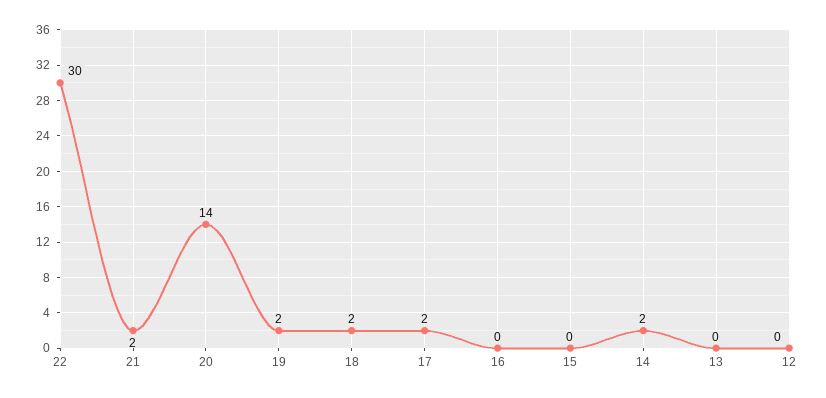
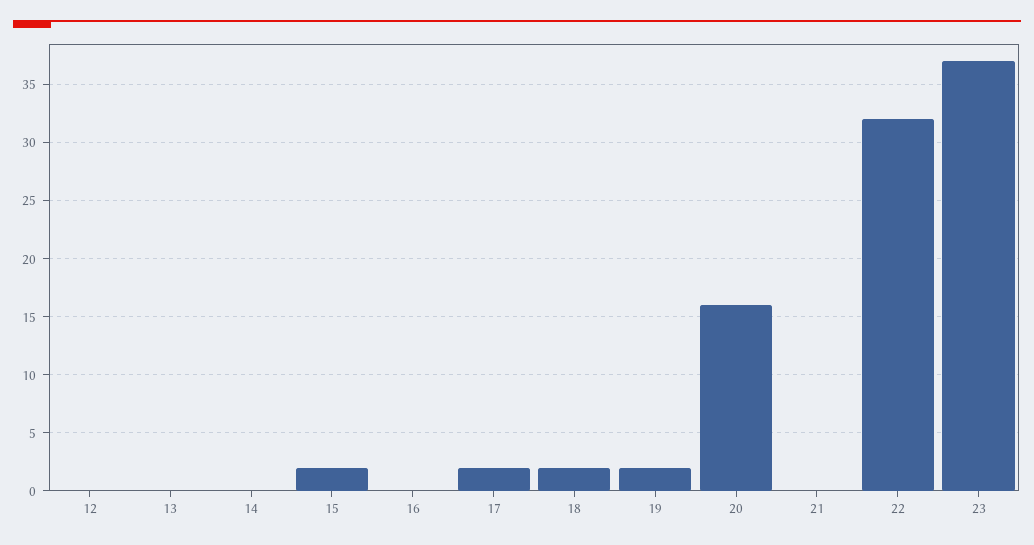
  {
-   "22": 30,
+   "22": 32,
-   "21": 2,
+   "21": 0,
-   "20": 14,
+   "20": 16,
    "19": 2,
    "18": 2,
    "17": 2,
    "16": 0,
-   "15": 0,
+   "15": 2,
-   "14": 2,
+   "14": 0,
    "13": 0,
-   "12": 0
+   "12": 0,
+   "23": 37
  }

